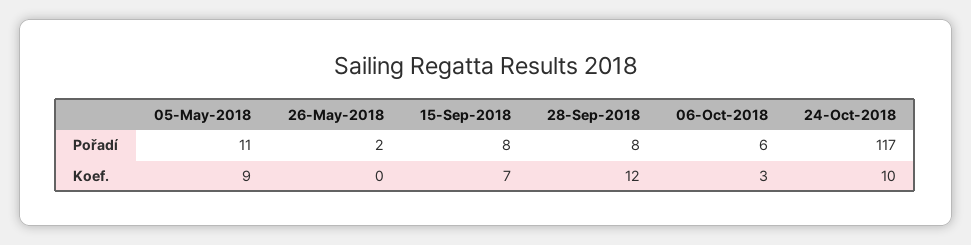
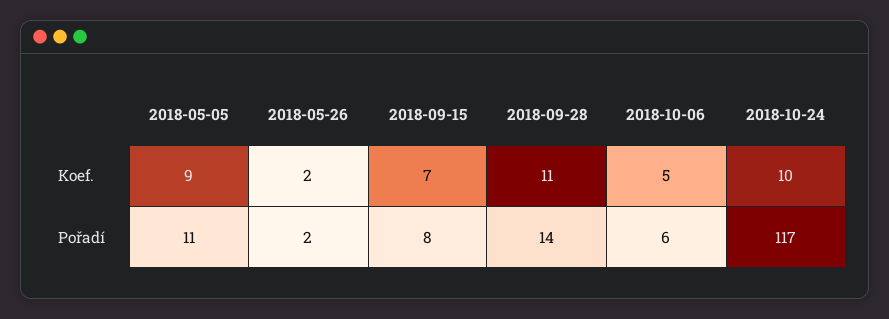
  {
    "05-May-2018": {
      "Pořadí": 11,
      "Koef.": 9
    },
    "26-May-2018": {
      "Pořadí": 2,
-     "Koef.": 0
+     "Koef.": 2
    },
    "15-Sep-2018": {
      "Pořadí": 8,
      "Koef.": 7
    },
    "28-Sep-2018": {
-     "Pořadí": 8,
+     "Pořadí": 14,
-     "Koef.": 12
+     "Koef.": 11
    },
    "06-Oct-2018": {
      "Pořadí": 6,
-     "Koef.": 3
+     "Koef.": 5
    },
    "24-Oct-2018": {
      "Pořadí": 117,
      "Koef.": 10
    }
  }

